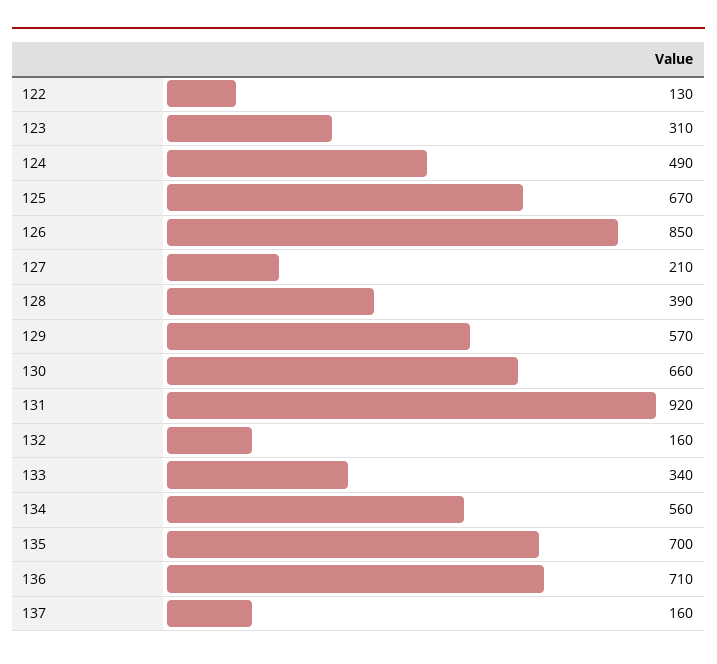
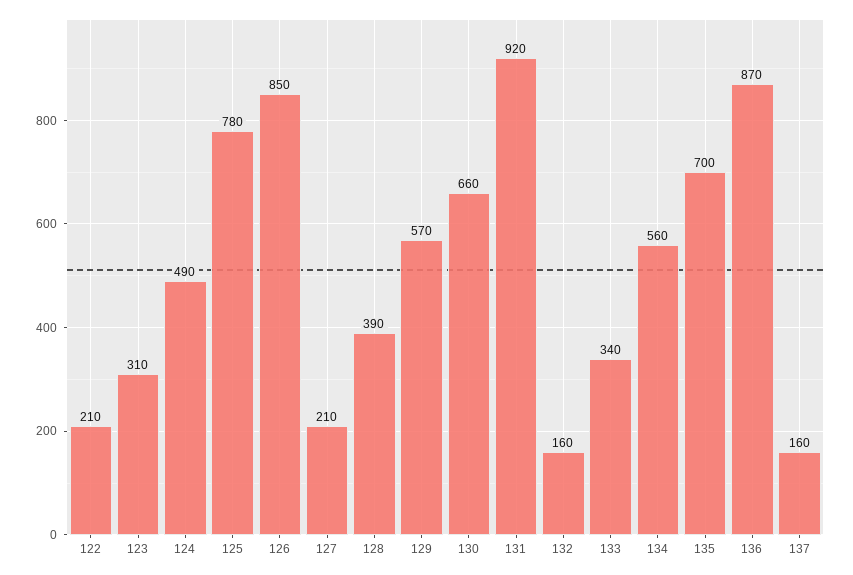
  {
-   "122": 130,
+   "122": 210,
    "123": 310,
    "124": 490,
-   "125": 670,
+   "125": 780,
    "126": 850,
    "127": 210,
    "128": 390,
    "129": 570,
    "130": 660,
    "131": 920,
    "132": 160,
    "133": 340,
    "134": 560,
    "135": 700,
-   "136": 710,
+   "136": 870,
    "137": 160
  }

